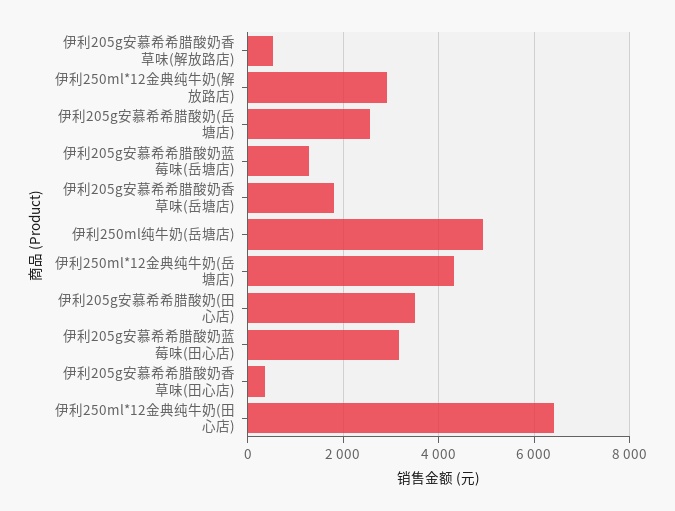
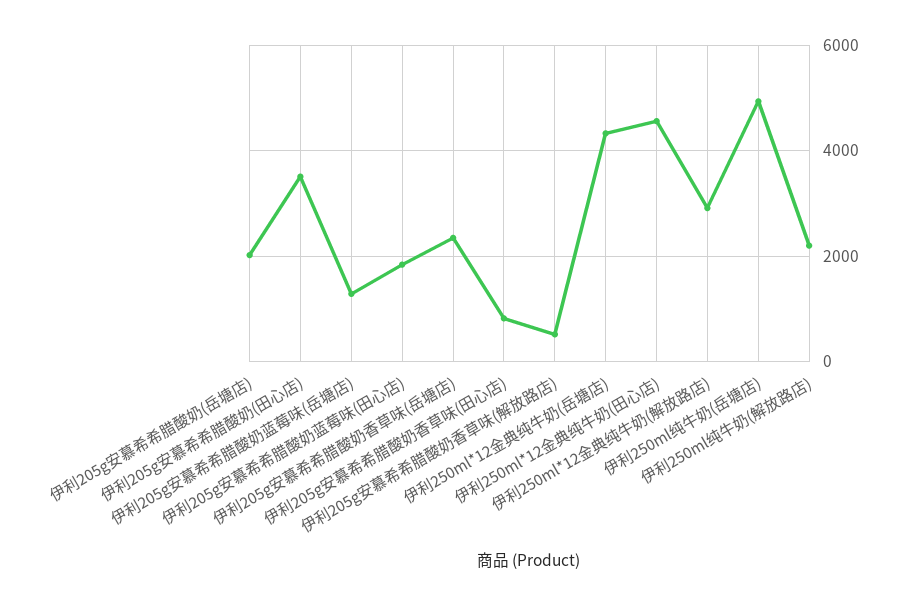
  {
    "伊利205g安慕希希腊酸奶香草味(解放路店)": 600,
    "伊利250ml*12金典纯牛奶(解放路店)": 3000,
-   "伊利205g安慕希希腊酸奶(岳塘店)": 2600,
+   "伊利205g安慕希希腊酸奶(岳塘店)": 2000,
    "伊利205g安慕希希腊酸奶蓝莓味(岳塘店)": 1200,
-   "伊利205g安慕希希腊酸奶香草味(岳塘店)": 1800,
+   "伊利205g安慕希希腊酸奶香草味(岳塘店)": 2400,
    "伊利250ml纯牛奶(岳塘店)": 5000,
    "伊利250ml*12金典纯牛奶(岳塘店)": 4400,
    "伊利205g安慕希希腊酸奶(田心店)": 3600,
-   "伊利205g安慕希希腊酸奶蓝莓味(田心店)": 3200,
+   "伊利205g安慕希希腊酸奶蓝莓味(田心店)": 1800,
-   "伊利205g安慕希希腊酸奶香草味(田心店)": 400,
+   "伊利205g安慕希希腊酸奶香草味(田心店)": 800,
-   "伊利250ml*12金典纯牛奶(田心店)": 6400
+   "伊利250ml*12金典纯牛奶(田心店)": 4600,
+   "伊利250ml纯牛奶(解放路店)": 2200
  }

